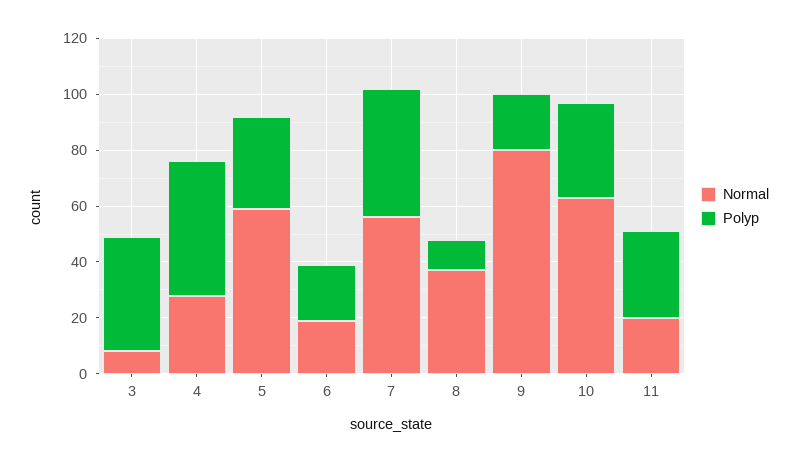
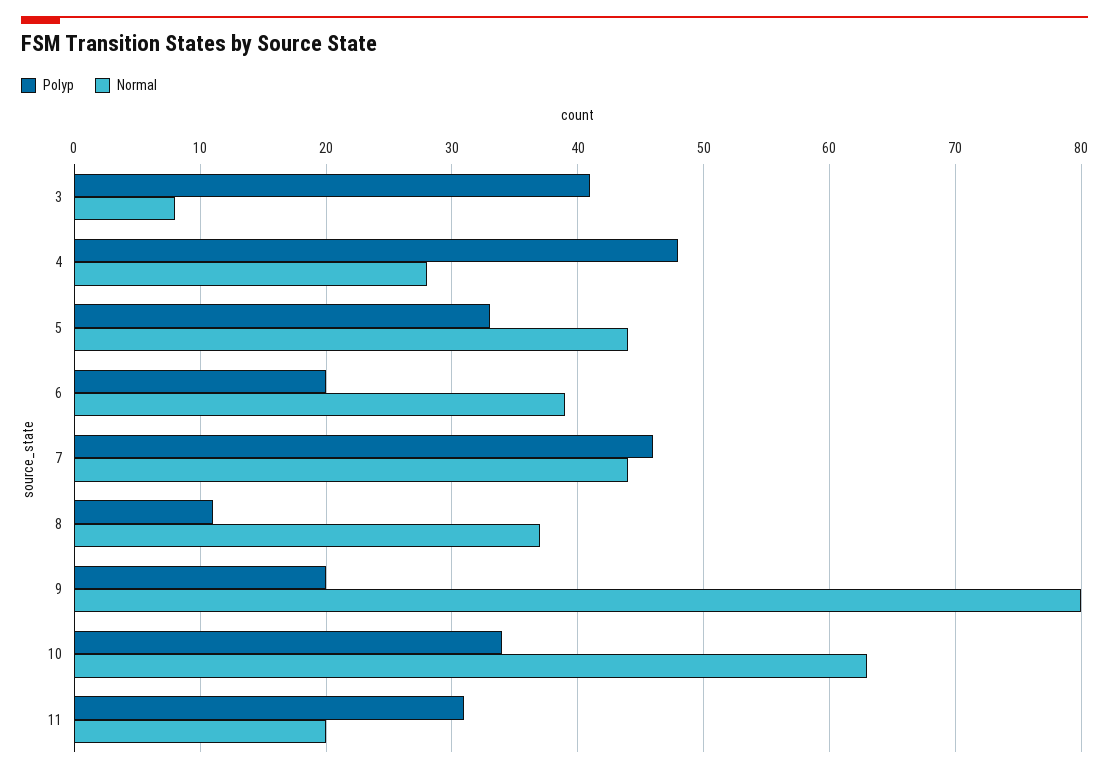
  {
    "Normal": {
      "3": 8,
      "4": 28,
-     "5": 60,
+     "5": 44,
-     "6": 20,
+     "6": 39,
-     "7": 55,
+     "7": 44,
      "8": 37,
      "9": 80,
      "10": 63,
      "11": 20
    },
    "Polyp": {
      "3": 41,
      "4": 48,
      "5": 33,
      "6": 20,
      "7": 46,
      "8": 11,
      "9": 20,
      "10": 34,
      "11": 31
    }
  }

